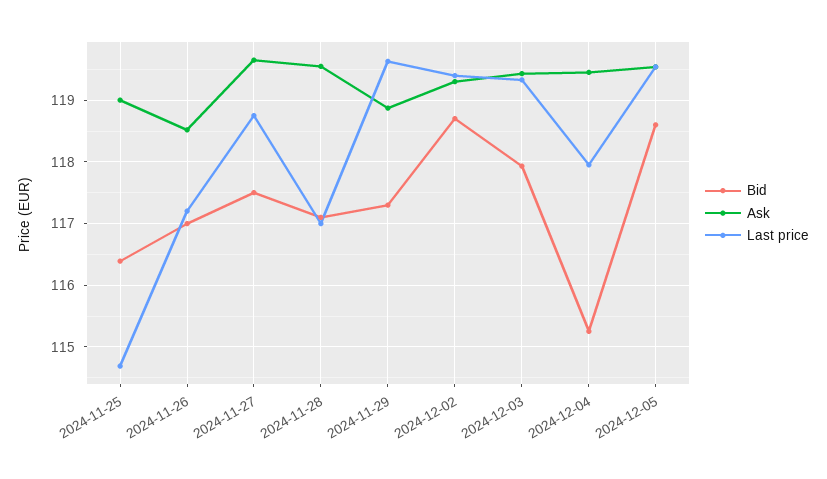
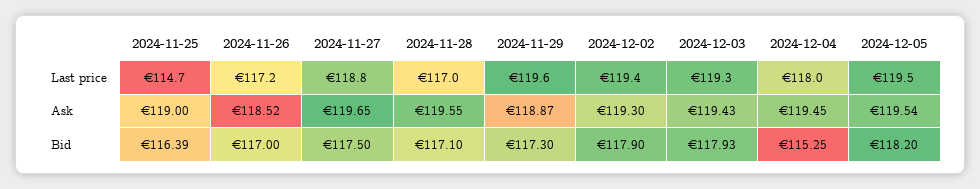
  {
    "Bid": {
      "2024-11-25": 116.39,
      "2024-11-26": 117,
      "2024-11-27": 117.5,
      "2024-11-28": 117.1,
      "2024-11-29": 117.3,
-     "2024-12-02": 118.7,
+     "2024-12-02": 117.9,
      "2024-12-03": 117.93,
      "2024-12-04": 115.25,
-     "2024-12-05": 118.6
+     "2024-12-05": 118.2
    },
    "Ask": {
      "2024-11-25": 119,
      "2024-11-26": 118.52,
      "2024-11-27": 119.65,
      "2024-11-28": 119.55,
      "2024-11-29": 118.87,
      "2024-12-02": 119.3,
      "2024-12-03": 119.43,
      "2024-12-04": 119.45,
      "2024-12-05": 119.54
    },
    "Last price": {
      "2024-11-25": 114.7,
      "2024-11-26": 117.2,
      "2024-11-27": 118.8,
      "2024-11-28": 117,
      "2024-11-29": 119.6,
      "2024-12-02": 119.4,
      "2024-12-03": 119.3,
      "2024-12-04": 118,
      "2024-12-05": 119.5
    }
  }

